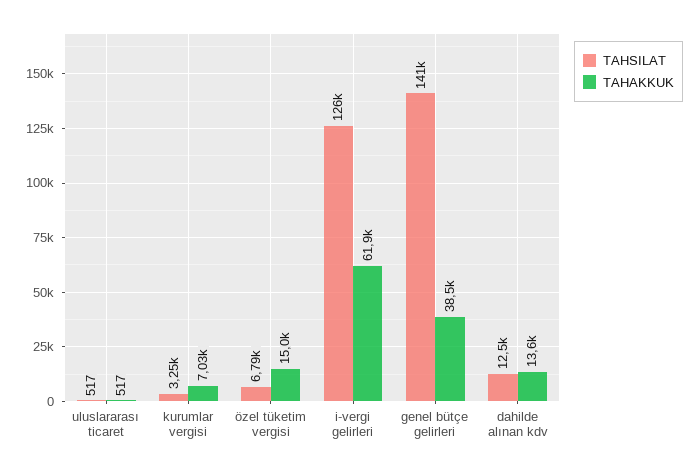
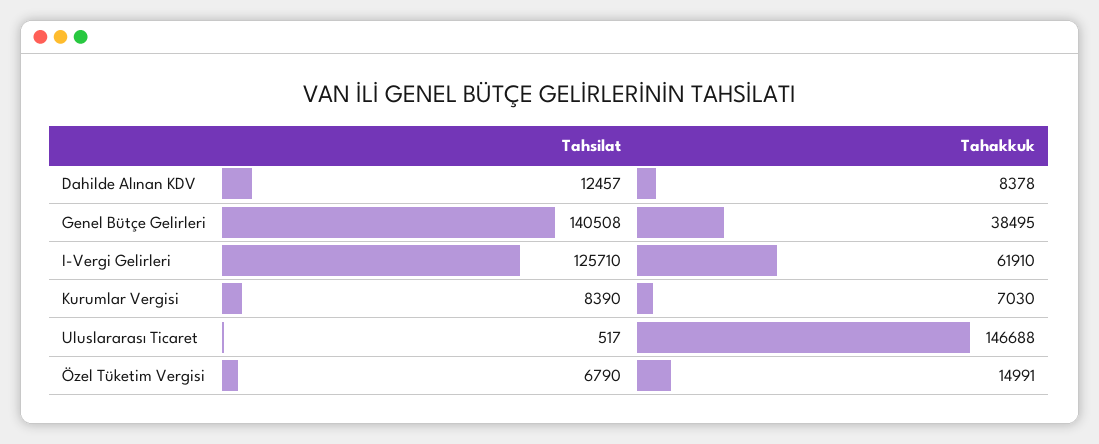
  {
    "TAHSILAT": {
      "uluslararası ticaret": 517,
-     "kurumlar vergisi": 3250,
+     "kurumlar vergisi": 8390,
      "özel tüketim vergisi": 6790,
      "i-vergi gelirleri": 125710,
      "genel bütçe gelirleri": 140508,
      "dahilde alınan kdv": 12457
    },
    "TAHAKKUK": {
-     "uluslararası ticaret": 517,
+     "uluslararası ticaret": 146688,
      "kurumlar vergisi": 7030,
      "özel tüketim vergisi": 14991,
      "i-vergi gelirleri": 61910,
      "genel bütçe gelirleri": 38495,
-     "dahilde alınan kdv": 13600
+     "dahilde alınan kdv": 8378
    }
  }

